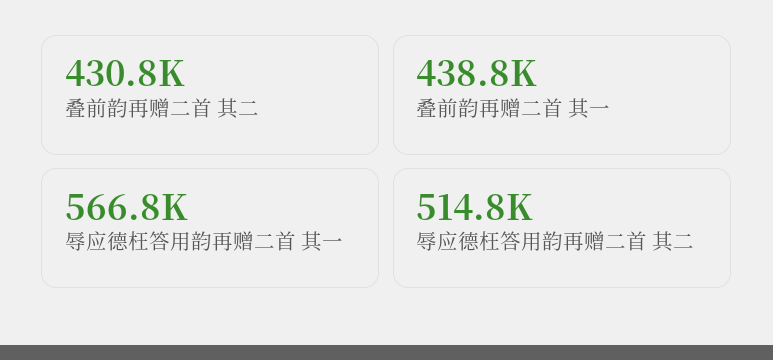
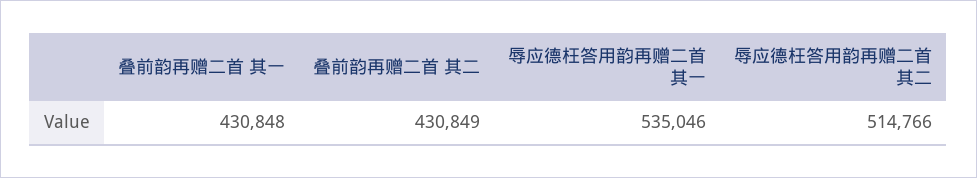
  {
    "叠前韵再赠二首 其二": 430849,
-   "叠前韵再赠二首 其一": 438800,
+   "叠前韵再赠二首 其一": 430848,
-   "辱应德枉答用韵再赠二首 其一": 566800,
+   "辱应德枉答用韵再赠二首 其一": 535046,
    "辱应德枉答用韵再赠二首 其二": 514766
  }

